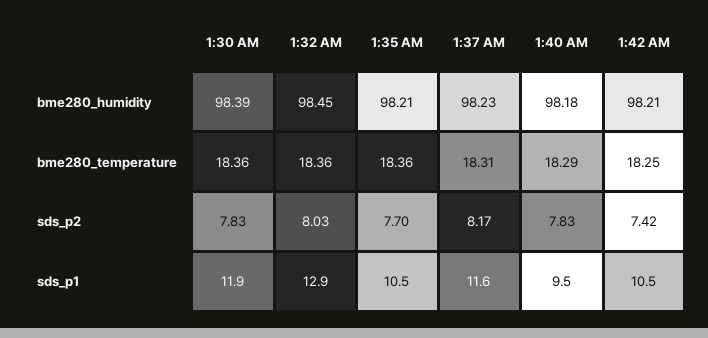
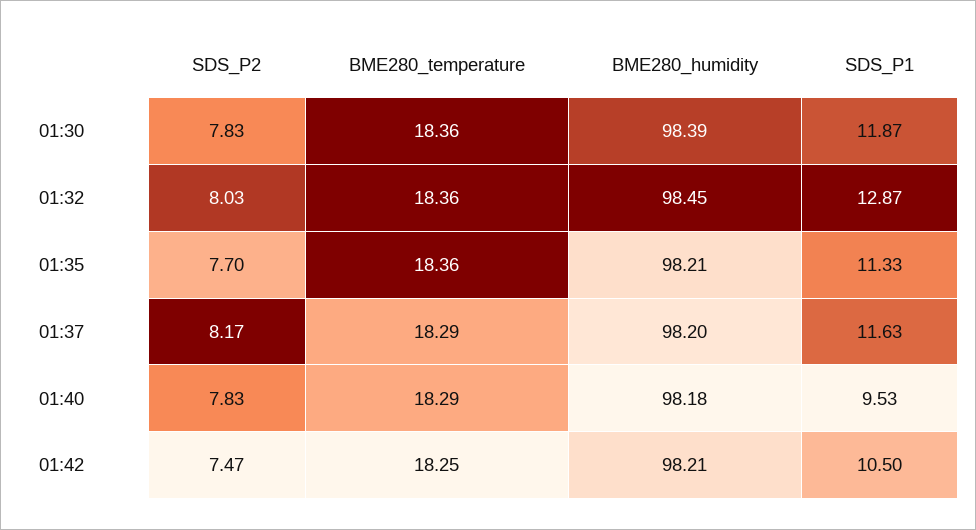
  {
    "1:30 AM": {
      "bme280_humidity": 98.39,
      "bme280_temperature": 18.36,
      "sds_p2": 7.83,
      "sds_p1": 11.87
    },
    "1:32 AM": {
      "bme280_humidity": 98.45,
      "bme280_temperature": 18.36,
      "sds_p2": 8.03,
      "sds_p1": 12.87
    },
    "1:35 AM": {
      "bme280_humidity": 98.21,
      "bme280_temperature": 18.36,
      "sds_p2": 7.7,
-     "sds_p1": 10.5
+     "sds_p1": 11.33
    },
    "1:37 AM": {
-     "bme280_humidity": 98.23,
+     "bme280_humidity": 98.2,
-     "bme280_temperature": 18.31,
+     "bme280_temperature": 18.29,
      "sds_p2": 8.17,
      "sds_p1": 11.63
    },
    "1:40 AM": {
      "bme280_humidity": 98.18,
      "bme280_temperature": 18.29,
      "sds_p2": 7.83,
      "sds_p1": 9.53
    },
    "1:42 AM": {
      "bme280_humidity": 98.21,
      "bme280_temperature": 18.25,
-     "sds_p2": 7.42,
+     "sds_p2": 7.47,
      "sds_p1": 10.5
    }
  }

